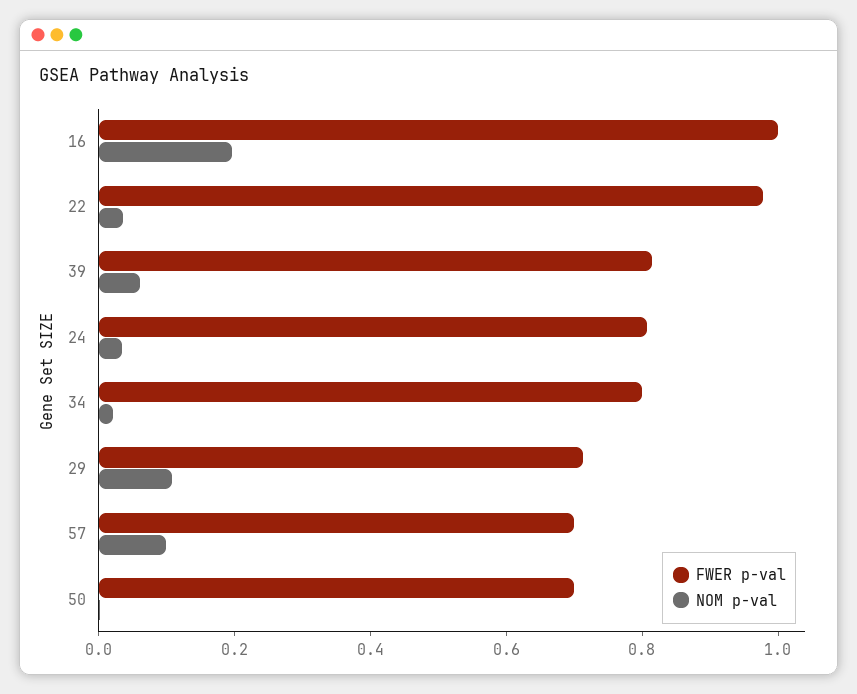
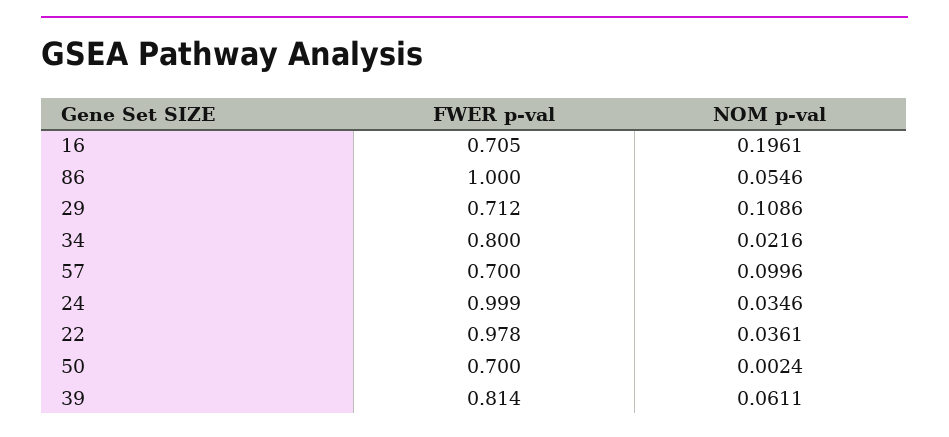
  {
    "FWER p-val": {
-     "16": 1,
+     "16": 0.705,
      "22": 0.978,
      "39": 0.814,
-     "24": 0.8,
+     "24": 0.999,
      "34": 0.8,
      "29": 0.712,
      "57": 0.7,
-     "50": 0.7
+     "50": 0.7,
+     "86": 1
    },
    "NOM p-val": {
      "16": 0.1961,
      "22": 0.0361,
      "39": 0.0611,
      "24": 0.0346,
      "34": 0.0216,
      "29": 0.1086,
      "57": 0.0996,
-     "50": 0.0024
+     "50": 0.0024,
+     "86": 0.0546
    }
  }

